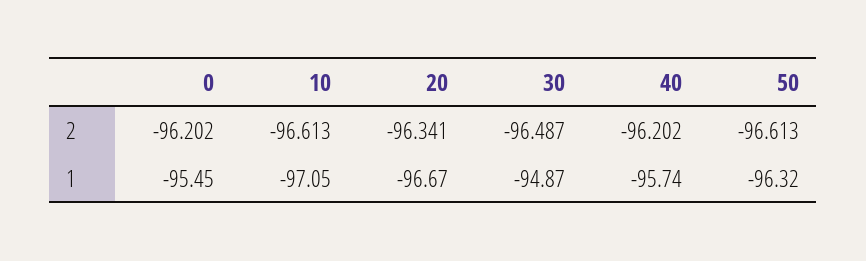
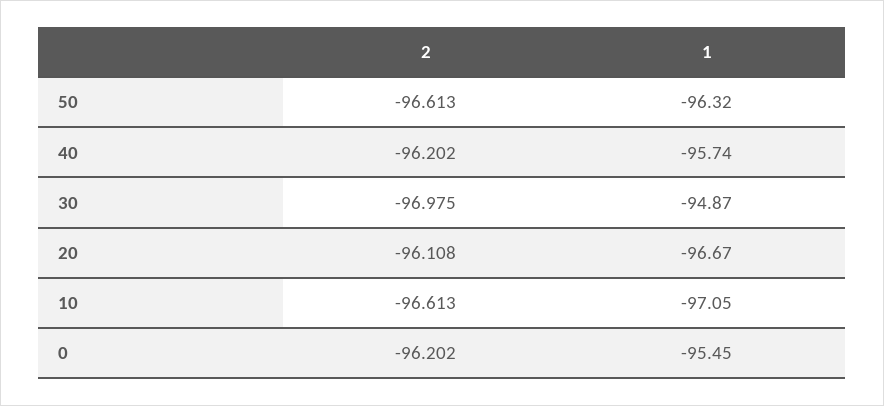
  {
    "0": {
      "2": -96.202,
      "1": -95.45
    },
    "10": {
      "2": -96.613,
      "1": -97.05
    },
    "20": {
-     "2": -96.341,
+     "2": -96.108,
      "1": -96.67
    },
    "30": {
-     "2": -96.487,
+     "2": -96.975,
      "1": -94.87
    },
    "40": {
      "2": -96.202,
      "1": -95.74
    },
    "50": {
      "2": -96.613,
      "1": -96.32
    }
  }

